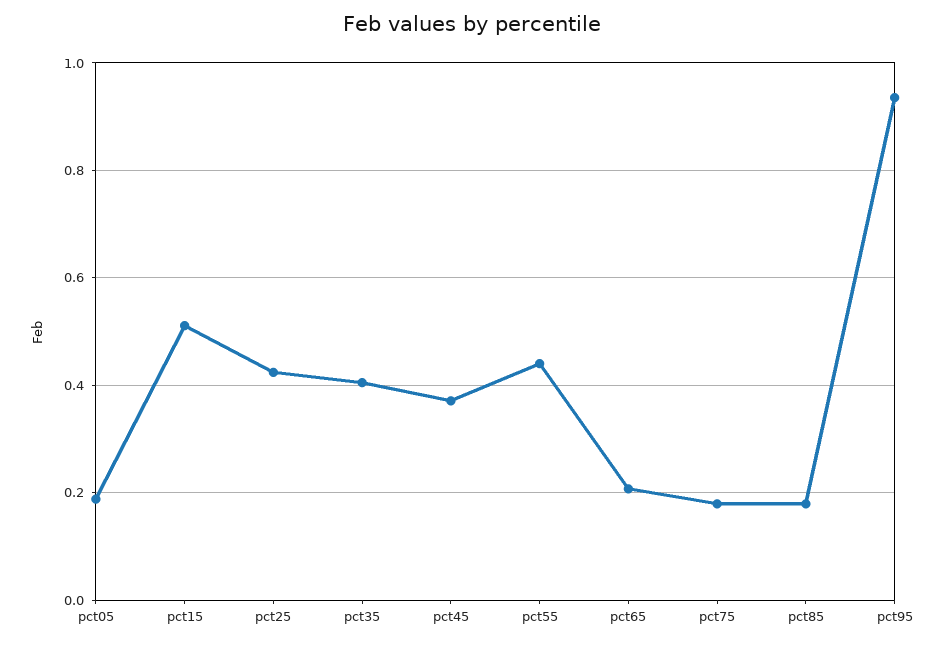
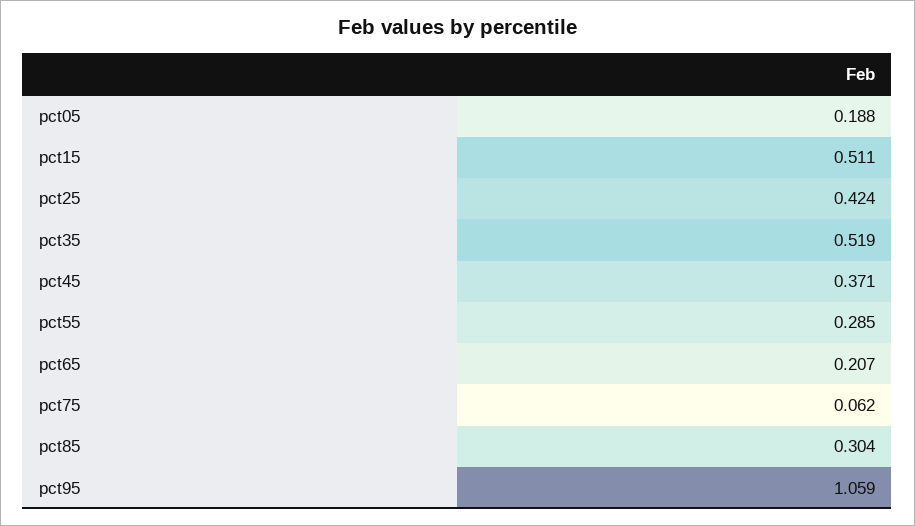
  {
    "pct05": 0.188,
    "pct15": 0.511,
    "pct25": 0.424,
-   "pct35": 0.4,
+   "pct35": 0.519,
    "pct45": 0.371,
-   "pct55": 0.44,
+   "pct55": 0.285,
    "pct65": 0.207,
-   "pct75": 0.18,
+   "pct75": 0.062,
-   "pct85": 0.18,
+   "pct85": 0.304,
-   "pct95": 0.94
+   "pct95": 1.059
  }

